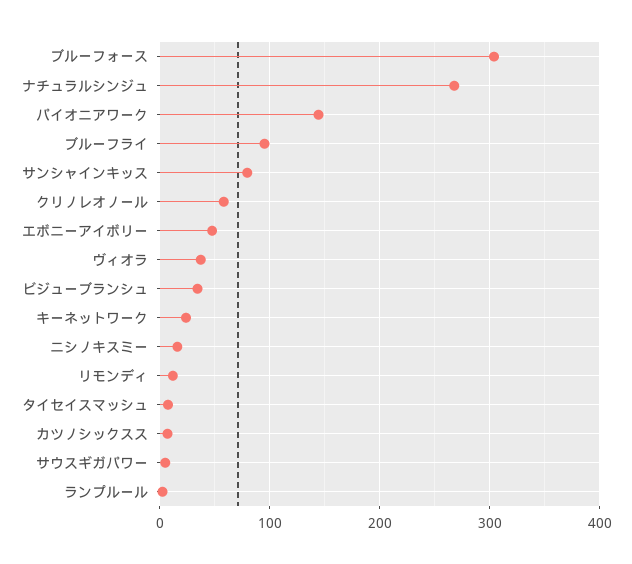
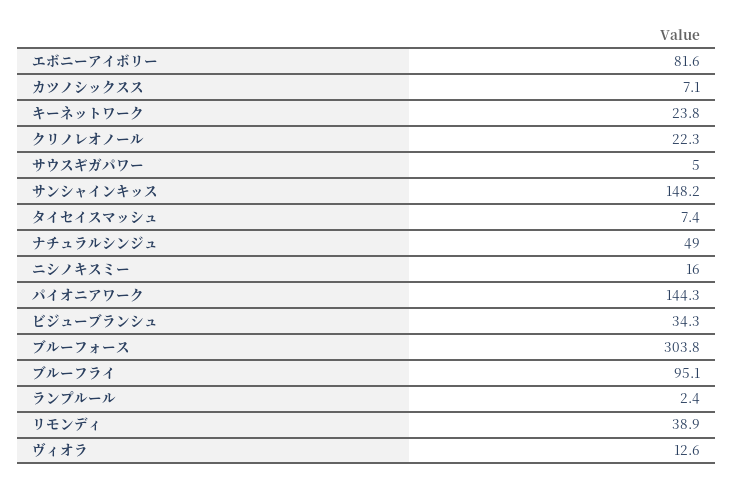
  {
    "ブルーフォース": 303.8,
-   "ナチュラルシンジュ": 270,
+   "ナチュラルシンジュ": 49,
    "パイオニアワーク": 144.3,
    "ブルーフライ": 95.1,
-   "サンシャインキッス": 80,
+   "サンシャインキッス": 148.2,
-   "クリノレオノール": 60,
+   "クリノレオノール": 22.3,
-   "エボニーアイボリー": 50,
+   "エボニーアイボリー": 81.6,
-   "ヴィオラ": 40,
+   "ヴィオラ": 12.6,
    "ビジューブランシュ": 34.3,
    "キーネットワーク": 23.8,
    "ニシノキスミー": 16,
-   "リモンディ": 10,
+   "リモンディ": 38.9,
    "タイセイスマッシュ": 7.4,
    "カツノシックスス": 7.1,
    "サウスギガパワー": 5,
    "ランプルール": 2.4
  }

